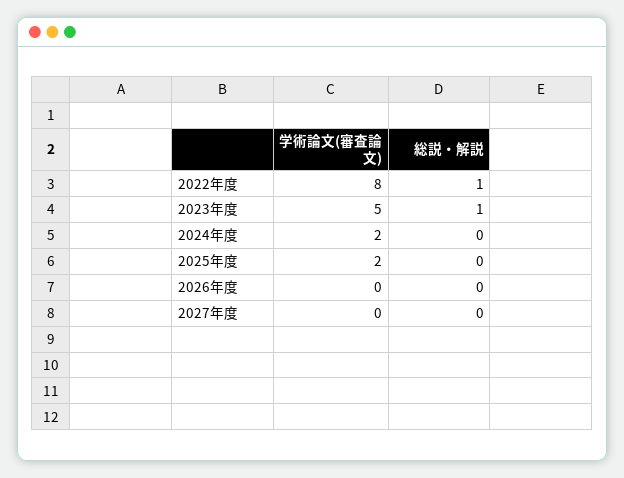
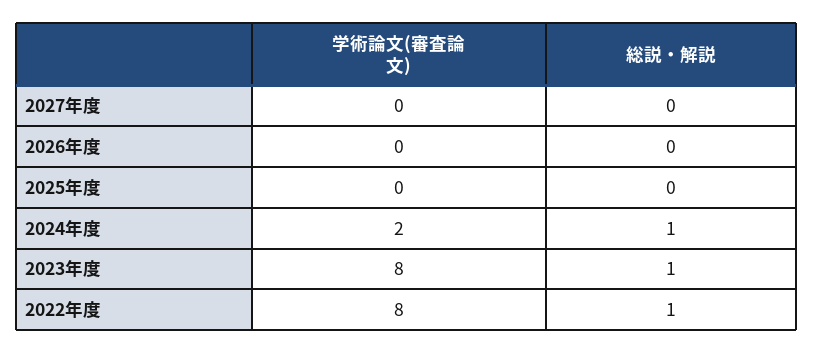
  {
    "学術論文(審査論文)": {
      "2022年度": 8,
-     "2023年度": 5,
+     "2023年度": 8,
      "2024年度": 2,
-     "2025年度": 2,
+     "2025年度": 0,
      "2026年度": 0,
      "2027年度": 0
    },
    "総説・解説": {
      "2022年度": 1,
      "2023年度": 1,
-     "2024年度": 0,
+     "2024年度": 1,
      "2025年度": 0,
      "2026年度": 0,
      "2027年度": 0
    }
  }

